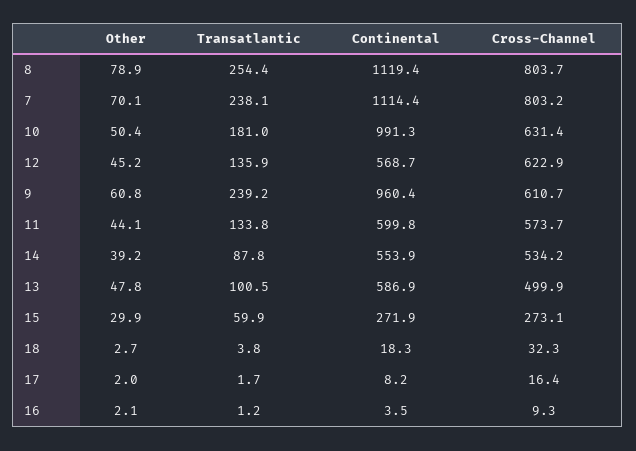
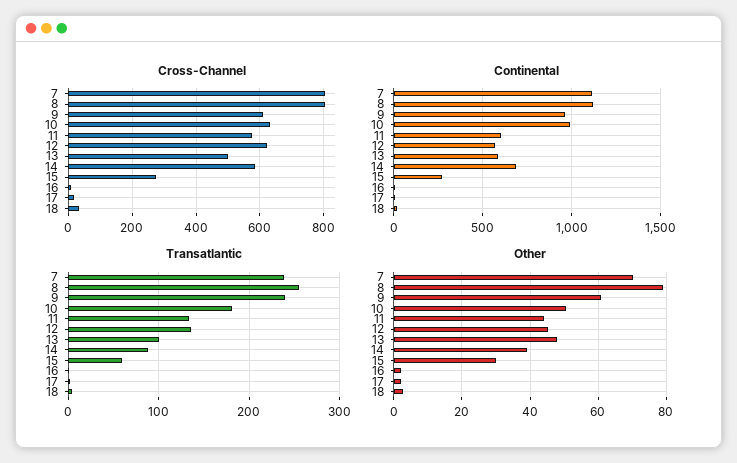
  {
    "Other": {
      "8": 78.9,
      "7": 70.1,
      "10": 50.4,
      "12": 45.2,
      "9": 60.8,
      "11": 44.1,
      "14": 39.2,
      "13": 47.8,
      "15": 29.9,
      "18": 2.7,
      "17": 2,
      "16": 2.1
    },
    "Transatlantic": {
      "8": 254.4,
      "7": 238.1,
      "10": 181,
      "12": 135.9,
      "9": 239.2,
      "11": 133.8,
      "14": 87.8,
      "13": 100.5,
      "15": 59.9,
      "18": 3.8,
      "17": 1.7,
      "16": 1.2
    },
    "Continental": {
      "8": 1119.4,
      "7": 1114.4,
      "10": 991.3,
      "12": 568.7,
      "9": 960.4,
      "11": 599.8,
-     "14": 553.9,
+     "14": 700,
      "13": 586.9,
      "15": 271.9,
      "18": 18.3,
      "17": 8.2,
      "16": 3.5
    },
    "Cross-Channel": {
      "8": 803.7,
      "7": 803.2,
      "10": 631.4,
      "12": 622.9,
      "9": 610.7,
      "11": 573.7,
-     "14": 534.2,
+     "14": 580,
      "13": 499.9,
      "15": 273.1,
      "18": 32.3,
      "17": 16.4,
      "16": 9.3
    }
  }

